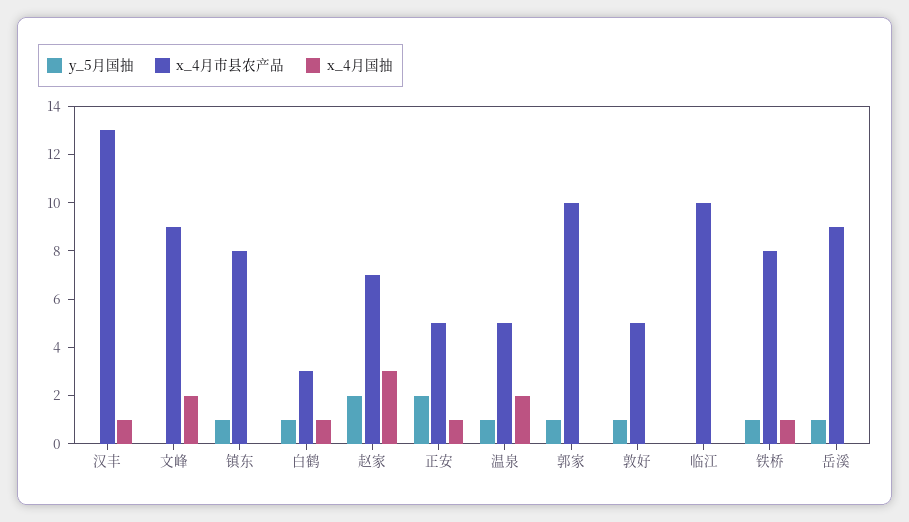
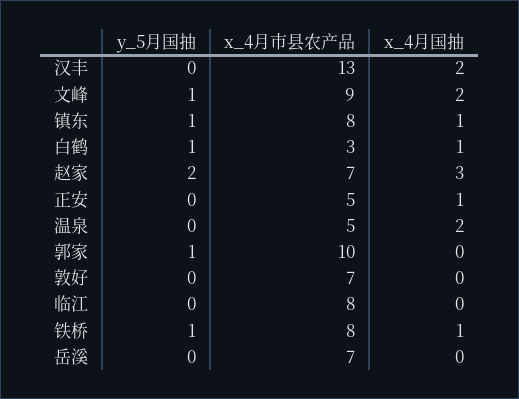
  {
    "y_5月国抽": {
      "汉丰": 0,
-     "文峰": 0,
+     "文峰": 1,
      "镇东": 1,
      "白鹤": 1,
      "赵家": 2,
-     "正安": 2,
+     "正安": 0,
-     "温泉": 1,
+     "温泉": 0,
      "郭家": 1,
-     "敦好": 1,
+     "敦好": 0,
      "临江": 0,
      "铁桥": 1,
-     "岳溪": 1
+     "岳溪": 0
    },
    "x_4月市县农产品": {
      "汉丰": 13,
      "文峰": 9,
      "镇东": 8,
      "白鹤": 3,
      "赵家": 7,
      "正安": 5,
      "温泉": 5,
      "郭家": 10,
-     "敦好": 5,
+     "敦好": 7,
-     "临江": 10,
+     "临江": 8,
      "铁桥": 8,
-     "岳溪": 9
+     "岳溪": 7
    },
    "x_4月国抽": {
-     "汉丰": 1,
+     "汉丰": 2,
      "文峰": 2,
-     "镇东": 0,
+     "镇东": 1,
      "白鹤": 1,
      "赵家": 3,
      "正安": 1,
      "温泉": 2,
      "郭家": 0,
      "敦好": 0,
      "临江": 0,
      "铁桥": 1,
      "岳溪": 0
    }
  }

